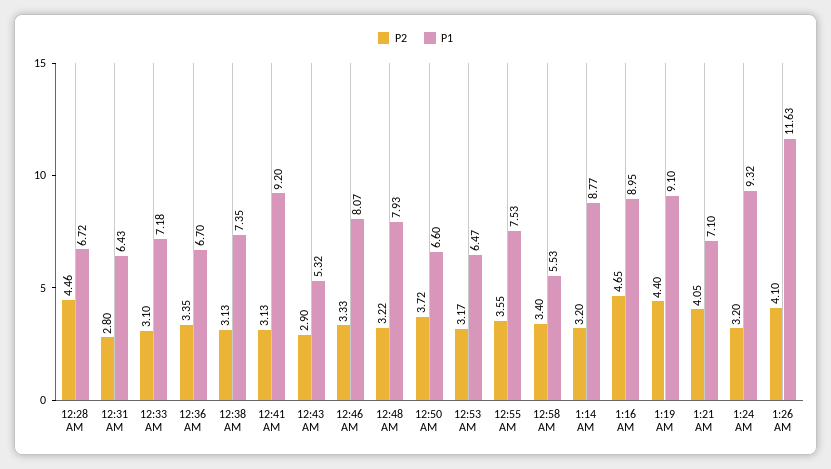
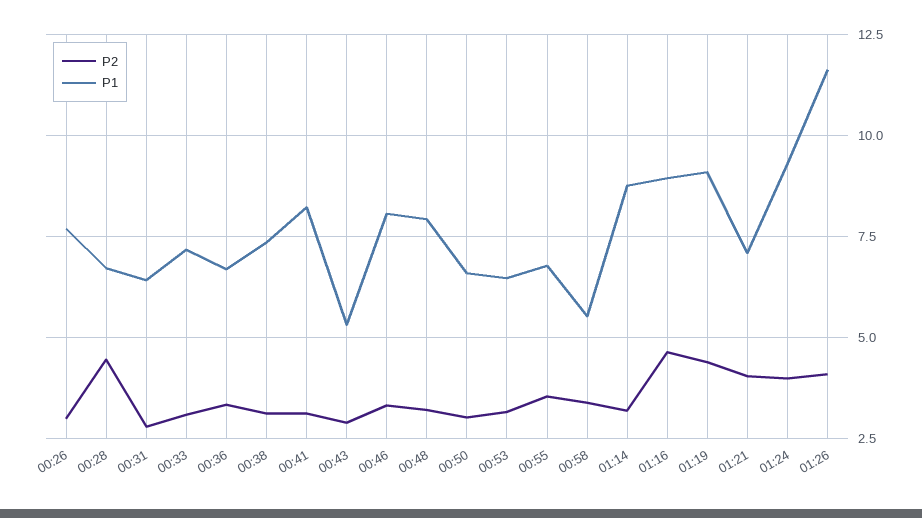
  {
    "P2": {
      "12:28 AM": 4.46,
      "12:31 AM": 2.8,
      "12:33 AM": 3.1,
      "12:36 AM": 3.35,
      "12:38 AM": 3.13,
      "12:41 AM": 3.13,
      "12:43 AM": 2.9,
      "12:46 AM": 3.33,
      "12:48 AM": 3.22,
-     "12:50 AM": 3.72,
+     "12:50 AM": 3,
      "12:53 AM": 3.17,
      "12:55 AM": 3.55,
      "12:58 AM": 3.4,
      "1:14 AM": 3.2,
      "1:16 AM": 4.65,
      "1:19 AM": 4.4,
      "1:21 AM": 4.05,
-     "1:24 AM": 3.2,
+     "1:24 AM": 4,
-     "1:26 AM": 4.1
+     "1:26 AM": 4.1,
+     "00:26": 3
    },
    "P1": {
      "12:28 AM": 6.72,
      "12:31 AM": 6.43,
      "12:33 AM": 7.18,
      "12:36 AM": 6.7,
      "12:38 AM": 7.35,
-     "12:41 AM": 9.2,
+     "12:41 AM": 8.25,
      "12:43 AM": 5.32,
      "12:46 AM": 8.07,
      "12:48 AM": 7.93,
      "12:50 AM": 6.6,
      "12:53 AM": 6.47,
-     "12:55 AM": 7.53,
+     "12:55 AM": 6.75,
      "12:58 AM": 5.53,
      "1:14 AM": 8.77,
      "1:16 AM": 8.95,
      "1:19 AM": 9.1,
      "1:21 AM": 7.1,
      "1:24 AM": 9.32,
-     "1:26 AM": 11.63
+     "1:26 AM": 11.63,
+     "00:26": 7.75
    }
  }

